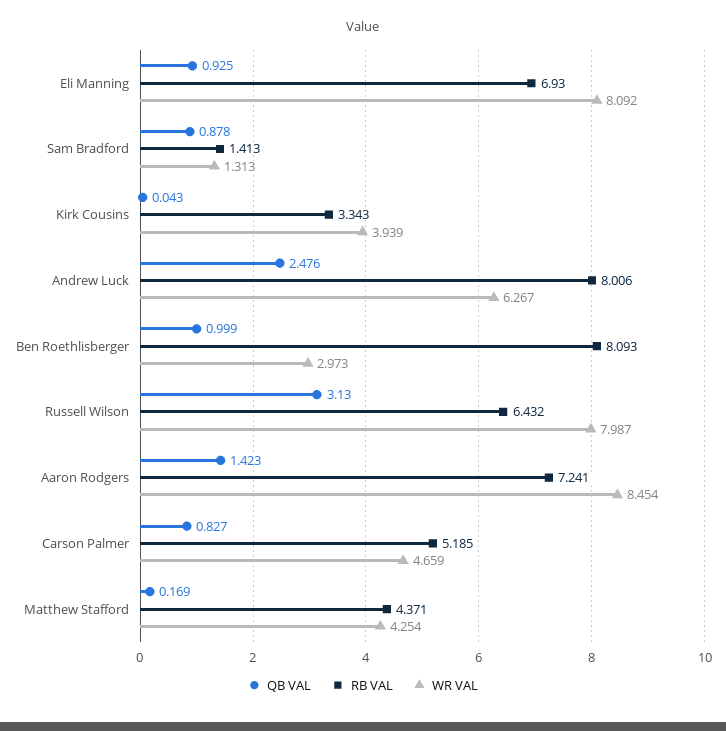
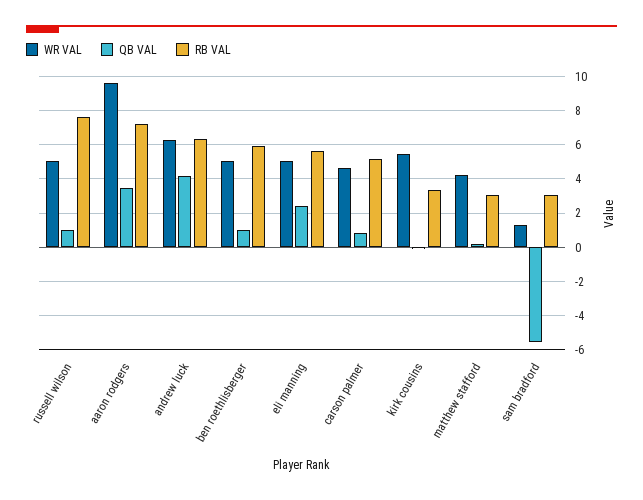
  {
    "QB VAL": {
-     "Eli Manning": 0.925,
+     "Eli Manning": 2.5,
-     "Sam Bradford": 0.878,
+     "Sam Bradford": -5.5,
      "Kirk Cousins": 0.043,
-     "Andrew Luck": 2.476,
+     "Andrew Luck": 4,
      "Ben Roethlisberger": 0.999,
-     "Russell Wilson": 3.13,
+     "Russell Wilson": 1,
-     "Aaron Rodgers": 1.423,
+     "Aaron Rodgers": 3.5,
      "Carson Palmer": 0.827,
      "Matthew Stafford": 0.169
    },
    "RB VAL": {
-     "Eli Manning": 6.93,
+     "Eli Manning": 5.5,
-     "Sam Bradford": 1.413,
+     "Sam Bradford": 3,
      "Kirk Cousins": 3.343,
-     "Andrew Luck": 8.006,
+     "Andrew Luck": 6.5,
-     "Ben Roethlisberger": 8.093,
+     "Ben Roethlisberger": 6,
-     "Russell Wilson": 6.432,
+     "Russell Wilson": 7.5,
      "Aaron Rodgers": 7.241,
      "Carson Palmer": 5.185,
-     "Matthew Stafford": 4.371
+     "Matthew Stafford": 3
    },
    "WR VAL": {
-     "Eli Manning": 8.092,
+     "Eli Manning": 5,
      "Sam Bradford": 1.313,
-     "Kirk Cousins": 3.939,
+     "Kirk Cousins": 5.5,
      "Andrew Luck": 6.267,
-     "Ben Roethlisberger": 2.973,
+     "Ben Roethlisberger": 5,
-     "Russell Wilson": 7.987,
+     "Russell Wilson": 5,
-     "Aaron Rodgers": 8.454,
+     "Aaron Rodgers": 9.5,
      "Carson Palmer": 4.659,
      "Matthew Stafford": 4.254
    }
  }

